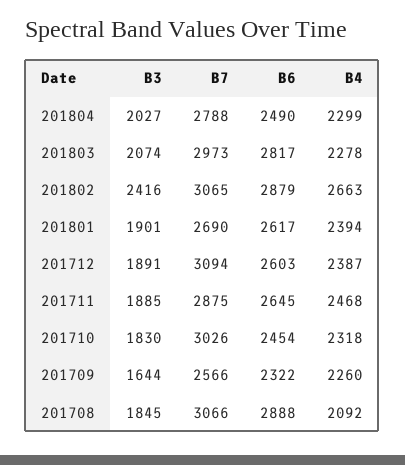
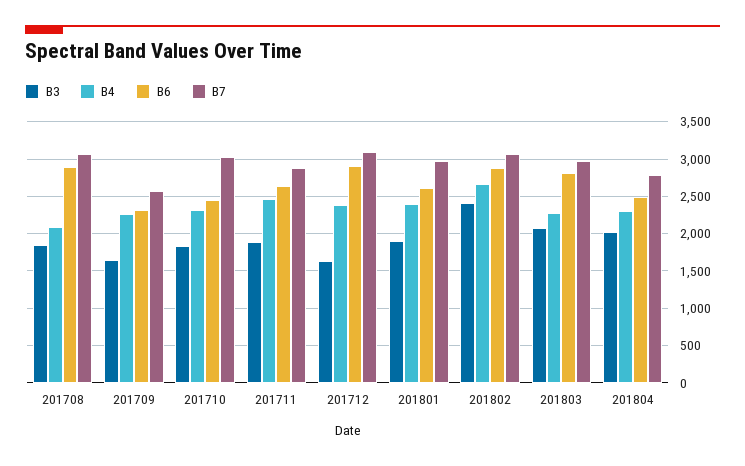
  {
    "B3": {
      "201804": 2027,
      "201803": 2074,
      "201802": 2416,
      "201801": 1901,
-     "201712": 1891,
+     "201712": 1600,
      "201711": 1885,
      "201710": 1830,
      "201709": 1644,
      "201708": 1845
    },
    "B7": {
      "201804": 2788,
      "201803": 2973,
      "201802": 3065,
-     "201801": 2690,
+     "201801": 3000,
      "201712": 3094,
      "201711": 2875,
      "201710": 3026,
      "201709": 2566,
      "201708": 3066
    },
    "B6": {
      "201804": 2490,
      "201803": 2817,
      "201802": 2879,
      "201801": 2617,
-     "201712": 2603,
+     "201712": 2900,
      "201711": 2645,
      "201710": 2454,
      "201709": 2322,
      "201708": 2888
    },
    "B4": {
      "201804": 2299,
      "201803": 2278,
      "201802": 2663,
      "201801": 2394,
      "201712": 2387,
      "201711": 2468,
      "201710": 2318,
      "201709": 2260,
      "201708": 2092
    }
  }

